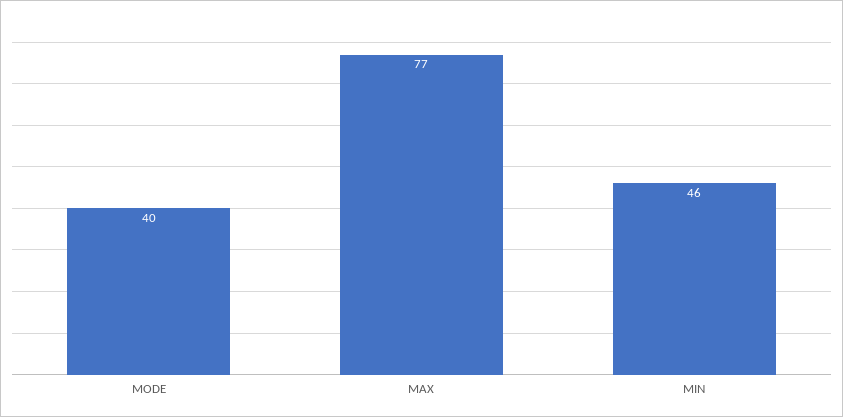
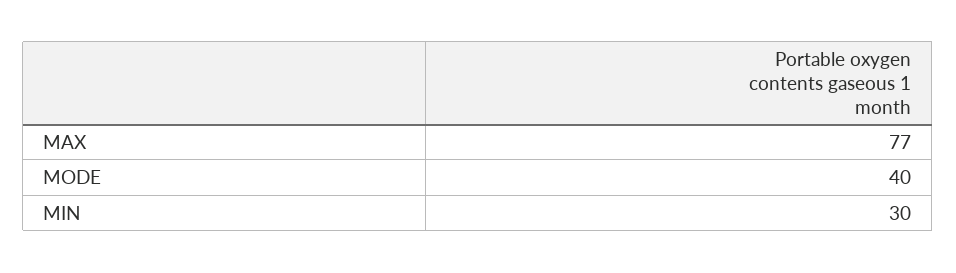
  {
    "MODE": 40,
    "MAX": 77,
-   "MIN": 46
+   "MIN": 30
  }

